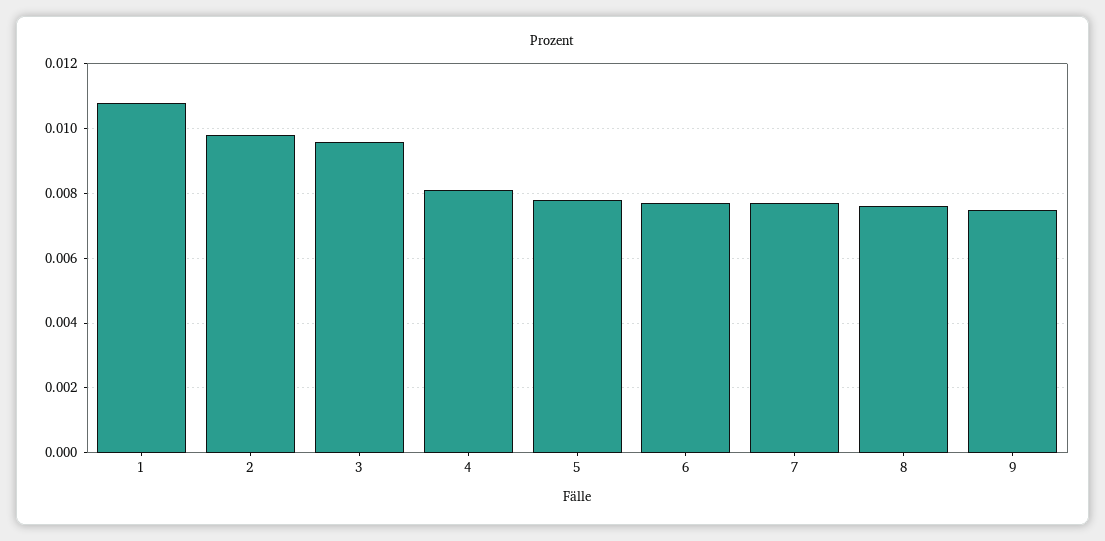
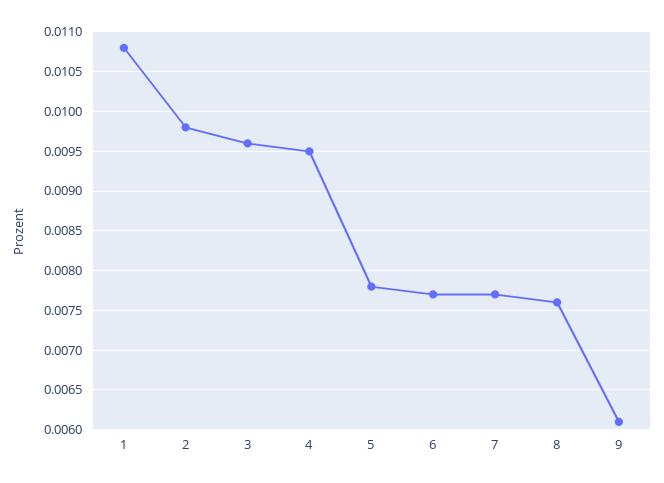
  {
    "1": 0.0108,
    "2": 0.0098,
    "3": 0.0096,
-   "4": 0.008,
+   "4": 0.0095,
    "5": 0.0078,
    "6": 0.0077,
    "7": 0.0077,
    "8": 0.0076,
-   "9": 0.0075
+   "9": 0.0061
  }

